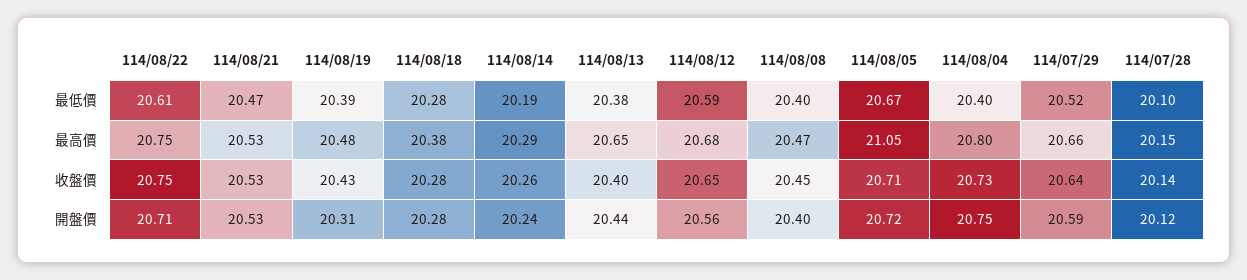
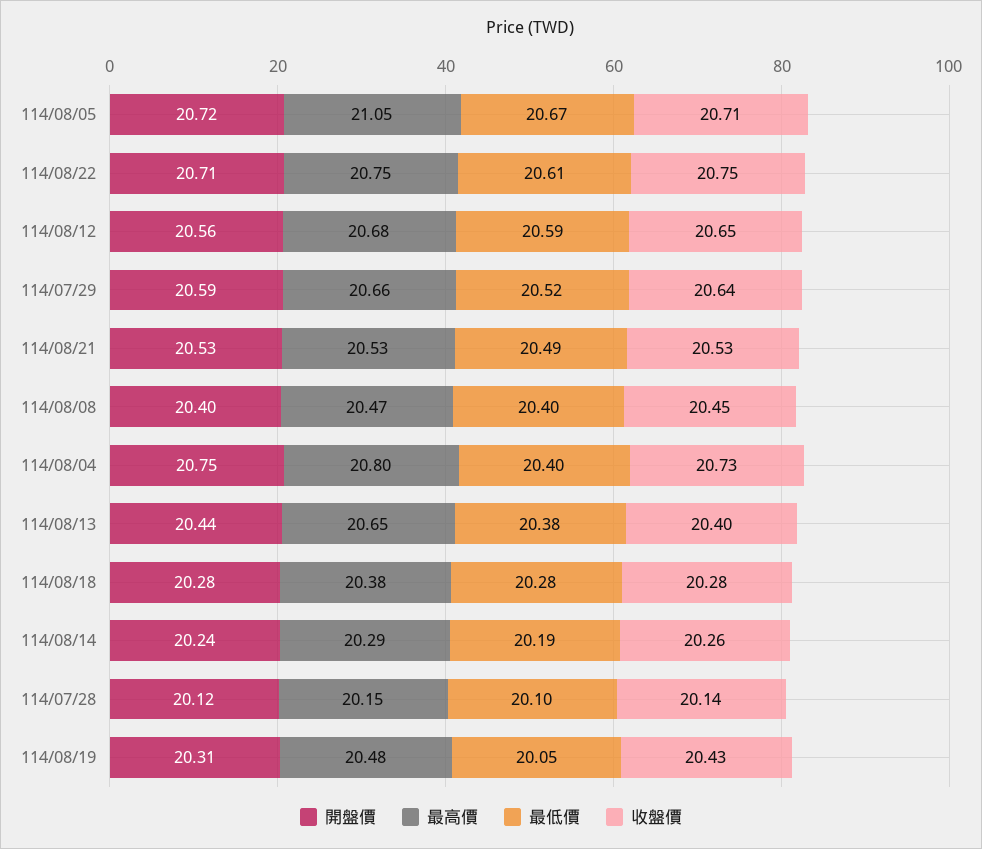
  {
    "最低價": {
      "114/08/22": 20.61,
-     "114/08/21": 20.47,
+     "114/08/21": 20.49,
-     "114/08/19": 20.39,
+     "114/08/19": 20.05,
      "114/08/18": 20.28,
      "114/08/14": 20.19,
      "114/08/13": 20.38,
      "114/08/12": 20.59,
      "114/08/08": 20.4,
      "114/08/05": 20.67,
      "114/08/04": 20.4,
      "114/07/29": 20.52,
      "114/07/28": 20.1
    },
    "最高價": {
      "114/08/22": 20.75,
      "114/08/21": 20.53,
      "114/08/19": 20.48,
      "114/08/18": 20.38,
      "114/08/14": 20.29,
      "114/08/13": 20.65,
      "114/08/12": 20.68,
      "114/08/08": 20.47,
      "114/08/05": 21.05,
      "114/08/04": 20.8,
      "114/07/29": 20.66,
      "114/07/28": 20.15
    },
    "收盤價": {
      "114/08/22": 20.75,
      "114/08/21": 20.53,
      "114/08/19": 20.43,
      "114/08/18": 20.28,
      "114/08/14": 20.26,
      "114/08/13": 20.4,
      "114/08/12": 20.65,
      "114/08/08": 20.45,
      "114/08/05": 20.71,
      "114/08/04": 20.73,
      "114/07/29": 20.64,
      "114/07/28": 20.14
    },
    "開盤價": {
      "114/08/22": 20.71,
      "114/08/21": 20.53,
      "114/08/19": 20.31,
      "114/08/18": 20.28,
      "114/08/14": 20.24,
      "114/08/13": 20.44,
      "114/08/12": 20.56,
      "114/08/08": 20.4,
      "114/08/05": 20.72,
      "114/08/04": 20.75,
      "114/07/29": 20.59,
      "114/07/28": 20.12
    }
  }

